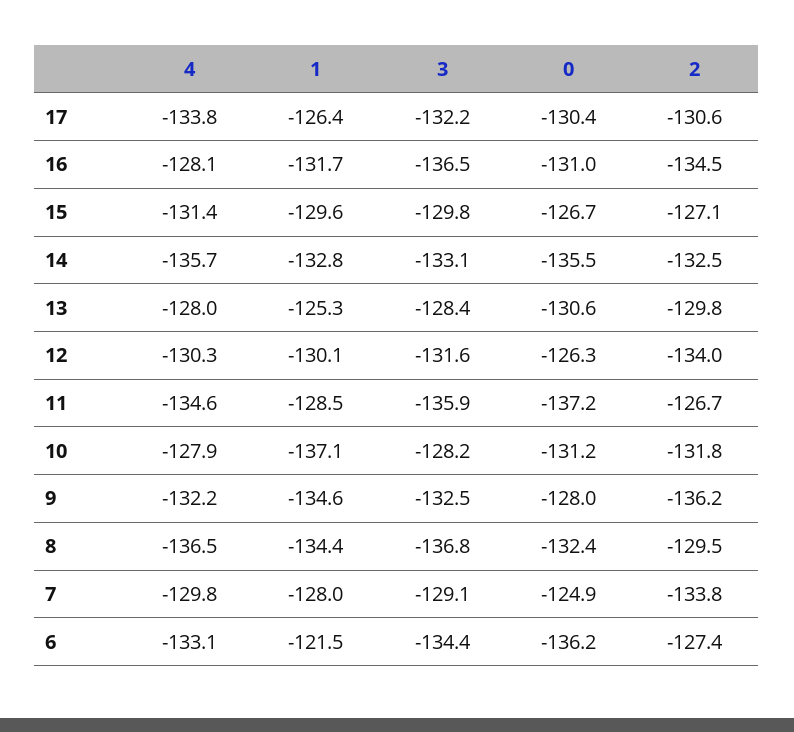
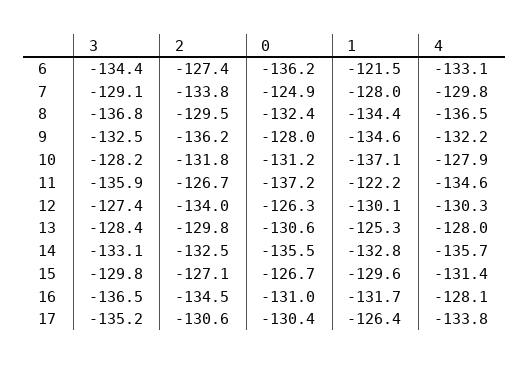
  {
    "4": {
      "17": -133.8,
      "16": -128.1,
      "15": -131.4,
      "14": -135.7,
      "13": -128,
      "12": -130.3,
      "11": -134.6,
      "10": -127.9,
      "9": -132.2,
      "8": -136.5,
      "7": -129.8,
      "6": -133.1
    },
    "1": {
      "17": -126.4,
      "16": -131.7,
      "15": -129.6,
      "14": -132.8,
      "13": -125.3,
      "12": -130.1,
-     "11": -128.5,
+     "11": -122.2,
      "10": -137.1,
      "9": -134.6,
      "8": -134.4,
      "7": -128,
      "6": -121.5
    },
    "3": {
-     "17": -132.2,
+     "17": -135.2,
      "16": -136.5,
      "15": -129.8,
      "14": -133.1,
      "13": -128.4,
-     "12": -131.6,
+     "12": -127.4,
      "11": -135.9,
      "10": -128.2,
      "9": -132.5,
      "8": -136.8,
      "7": -129.1,
      "6": -134.4
    },
    "0": {
      "17": -130.4,
      "16": -131,
      "15": -126.7,
      "14": -135.5,
      "13": -130.6,
      "12": -126.3,
      "11": -137.2,
      "10": -131.2,
      "9": -128,
      "8": -132.4,
      "7": -124.9,
      "6": -136.2
    },
    "2": {
      "17": -130.6,
      "16": -134.5,
      "15": -127.1,
      "14": -132.5,
      "13": -129.8,
      "12": -134,
      "11": -126.7,
      "10": -131.8,
      "9": -136.2,
      "8": -129.5,
      "7": -133.8,
      "6": -127.4
    }
  }

